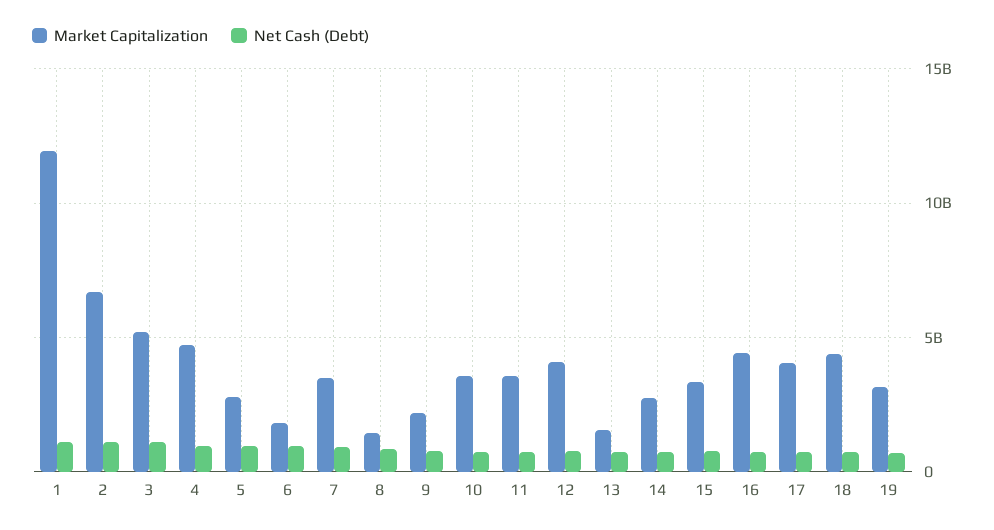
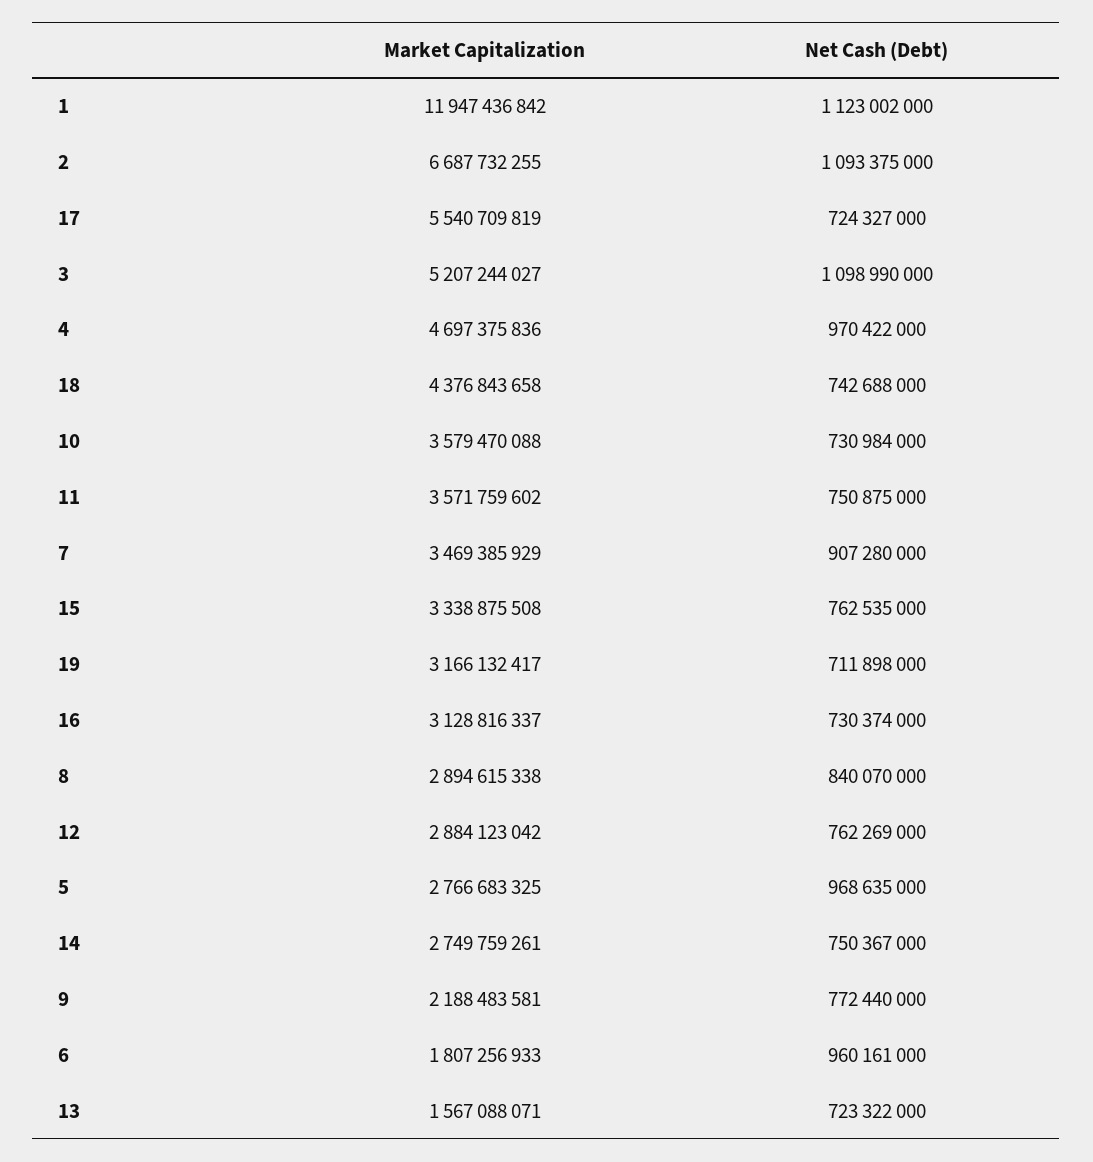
  {
    "Market Capitalization": {
      "1": 11947436842,
      "2": 6687732255,
      "3": 5207244027,
      "4": 4697375836,
      "5": 2766683325,
      "6": 1807256933,
      "7": 3469385929,
-     "8": 1500000000,
+     "8": 2894615338,
      "9": 2188483581,
      "10": 3579470088,
      "11": 3571759602,
-     "12": 4000000000,
+     "12": 2884123042,
      "13": 1567088071,
      "14": 2749759261,
      "15": 3338875508,
-     "16": 4500000000,
+     "16": 3128816337,
-     "17": 4000000000,
+     "17": 5540709819,
      "18": 4376843658,
      "19": 3166132417
    },
    "Net Cash (Debt)": {
      "1": 1123002000,
      "2": 1093375000,
      "3": 1098990000,
      "4": 970422000,
      "5": 968635000,
      "6": 960161000,
      "7": 907280000,
      "8": 840070000,
      "9": 772440000,
      "10": 730984000,
      "11": 750875000,
      "12": 762269000,
      "13": 723322000,
      "14": 750367000,
      "15": 762535000,
      "16": 730374000,
      "17": 724327000,
      "18": 742688000,
      "19": 711898000
    }
  }

